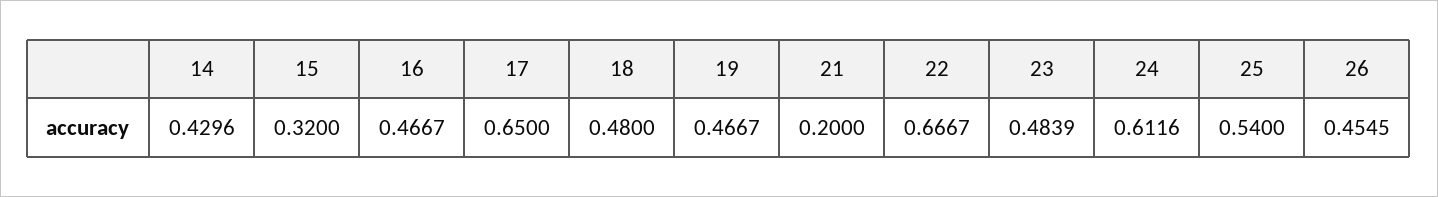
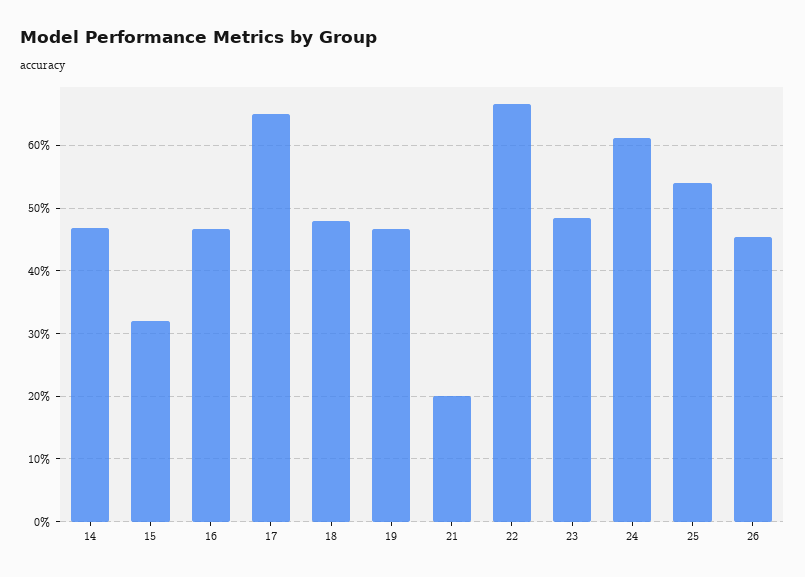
  {
-   "14": 0.4296,
+   "14": 0.47,
    "15": 0.32,
    "16": 0.4667,
    "17": 0.65,
    "18": 0.48,
    "19": 0.4667,
    "21": 0.2,
    "22": 0.6667,
    "23": 0.4839,
    "24": 0.6116,
    "25": 0.54,
    "26": 0.4545
  }

